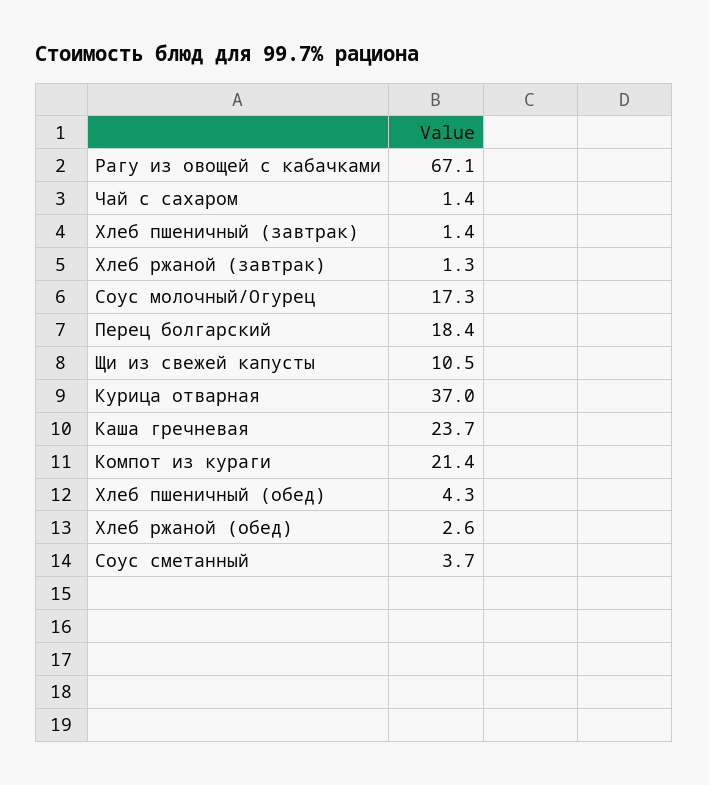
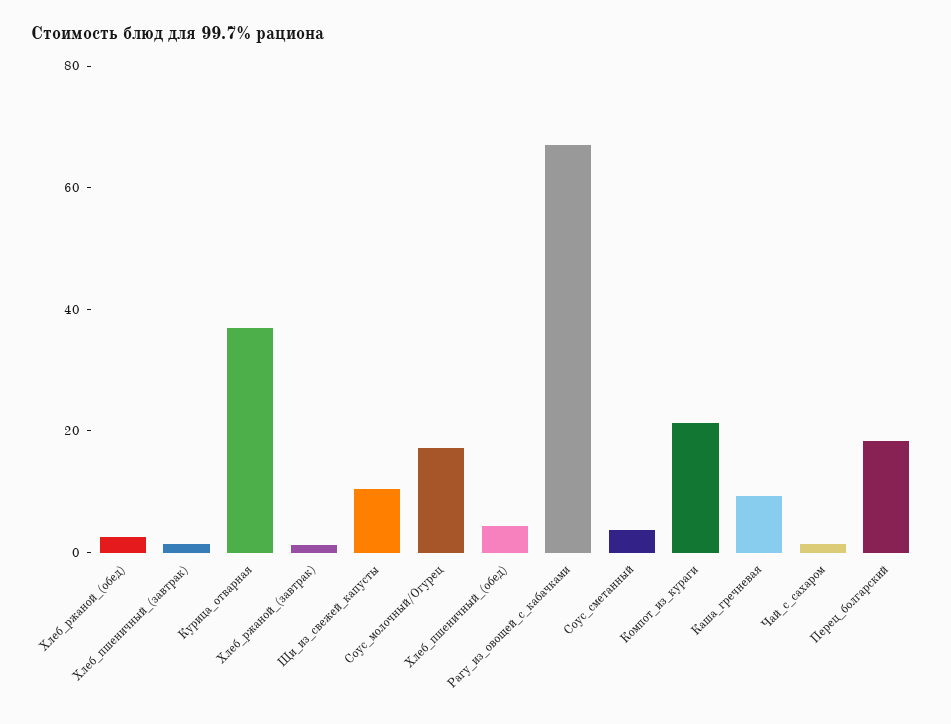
  {
    "Рагу из овощей с кабачками": 67.1,
    "Чай с сахаром": 1.4,
    "Хлеб пшеничный (завтрак)": 1.4,
    "Хлеб ржаной (завтрак)": 1.3,
    "Соус молочный/Огурец": 17.3,
    "Перец болгарский": 18.4,
    "Щи из свежей капусты": 10.5,
    "Курица отварная": 37,
-   "Каша гречневая": 23.7,
+   "Каша гречневая": 10,
    "Компот из кураги": 21.4,
    "Хлеб пшеничный (обед)": 4.3,
    "Хлеб ржаной (обед)": 2.6,
    "Соус сметанный": 3.7
  }

